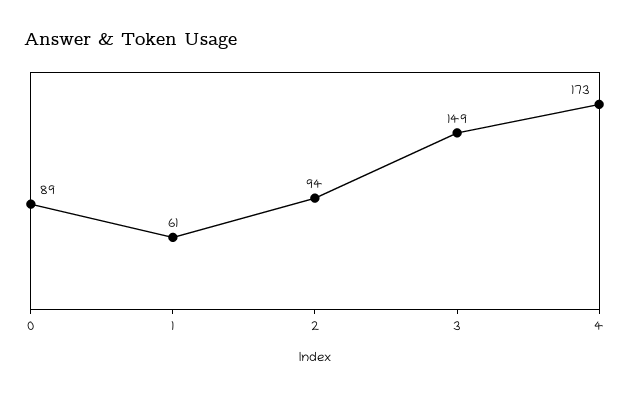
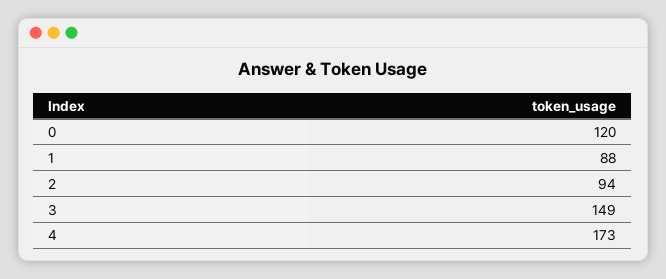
  {
-   "0": 89,
+   "0": 120,
-   "1": 61,
+   "1": 88,
    "2": 94,
    "3": 149,
    "4": 173
  }

